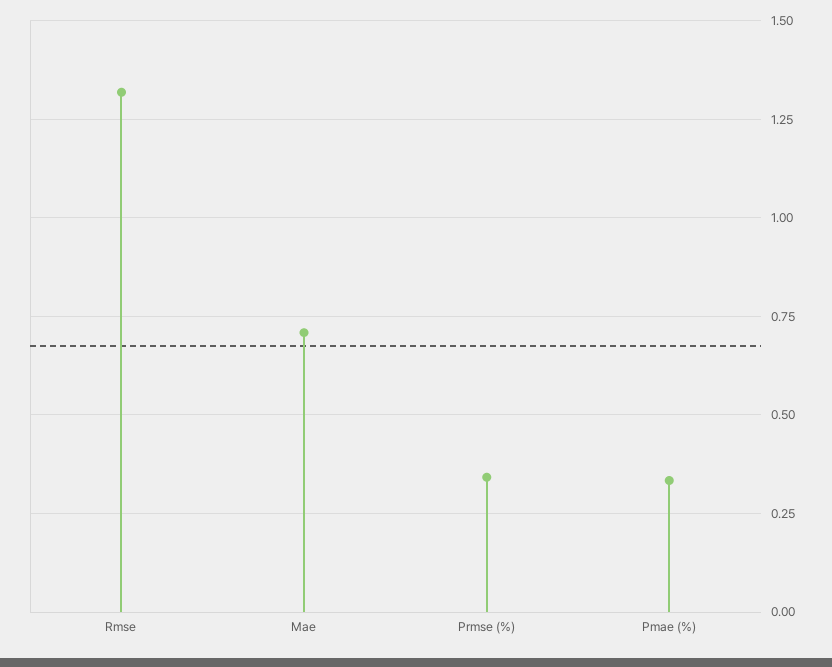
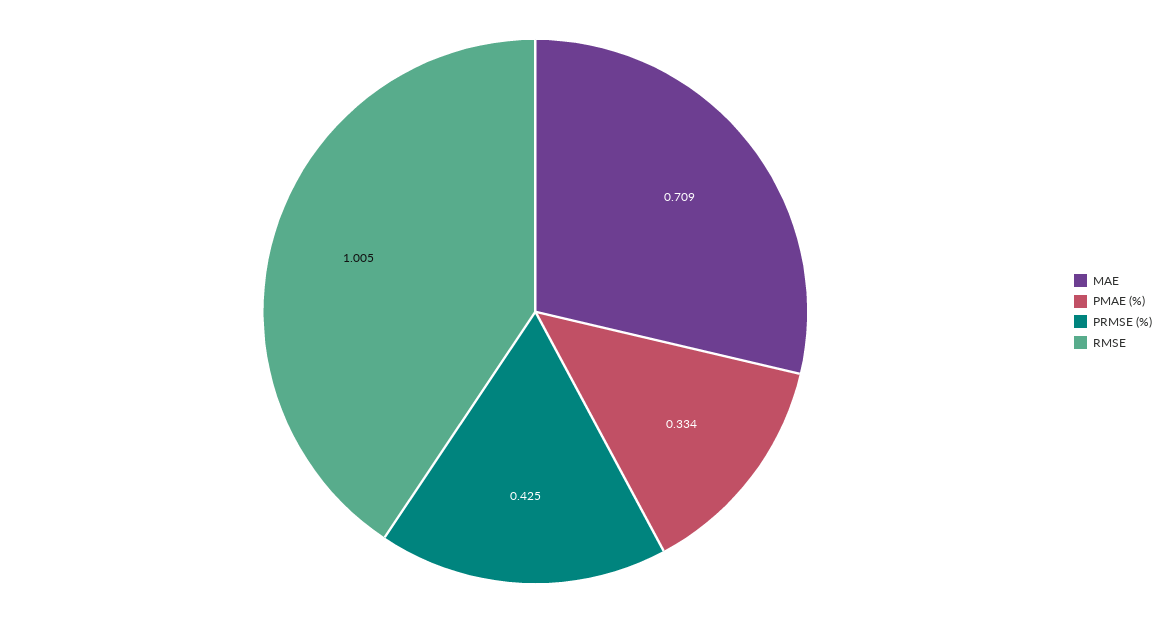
  {
-   "Rmse": 1.325,
+   "Rmse": 1.005,
    "Mae": 0.709,
-   "Prmse (%)": 0.35,
+   "Prmse (%)": 0.425,
    "Pmae (%)": 0.334
  }

